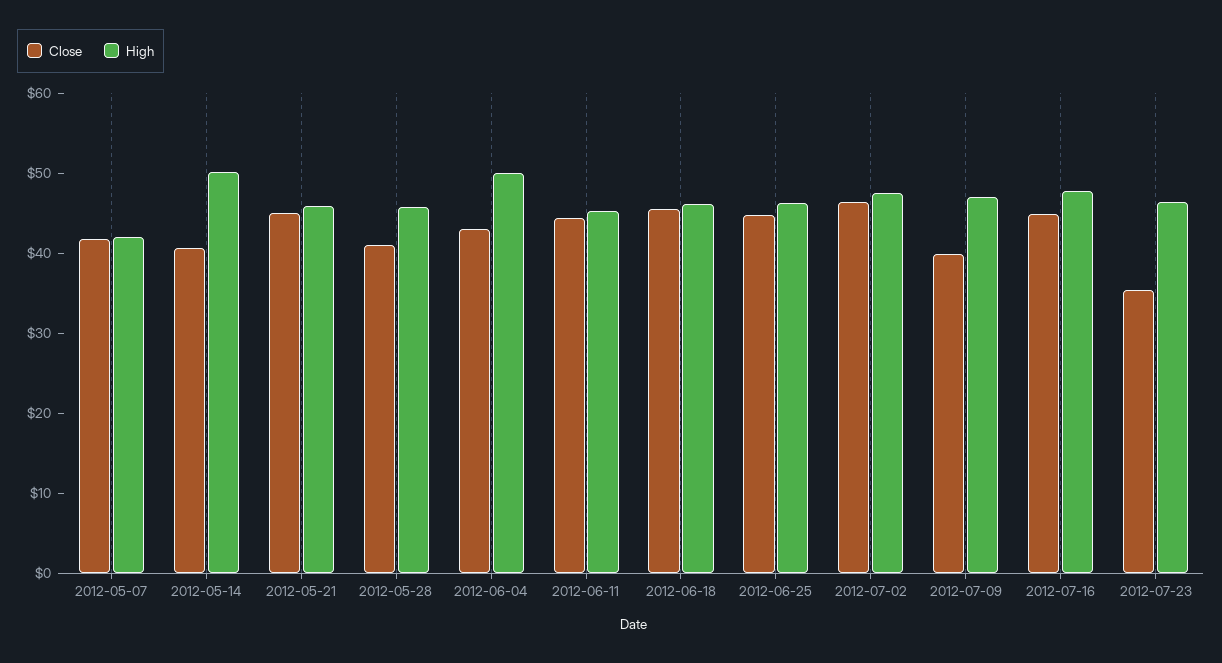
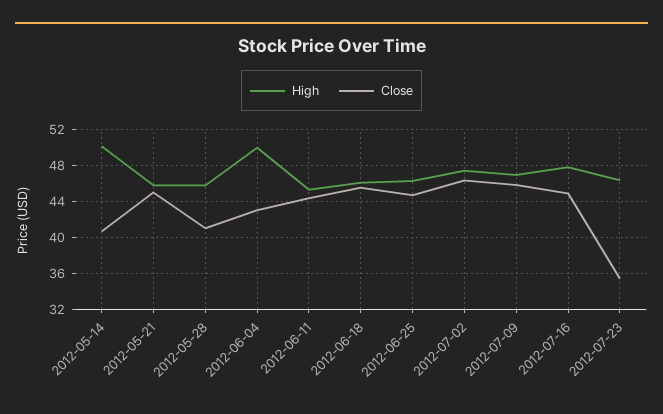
  {
    "Close": {
-     "2012-05-07": 42,
      "2012-05-14": 41,
      "2012-05-21": 45,
      "2012-05-28": 41,
      "2012-06-04": 43,
      "2012-06-11": 44,
      "2012-06-18": 46,
      "2012-06-25": 45,
      "2012-07-02": 46,
-     "2012-07-09": 40,
+     "2012-07-09": 46,
      "2012-07-16": 45,
      "2012-07-23": 35
    },
    "High": {
-     "2012-05-07": 42,
      "2012-05-14": 50,
      "2012-05-21": 46,
      "2012-05-28": 46,
      "2012-06-04": 50,
      "2012-06-11": 45,
      "2012-06-18": 46,
      "2012-06-25": 46,
      "2012-07-02": 47,
      "2012-07-09": 47,
      "2012-07-16": 48,
      "2012-07-23": 46
    }
  }

